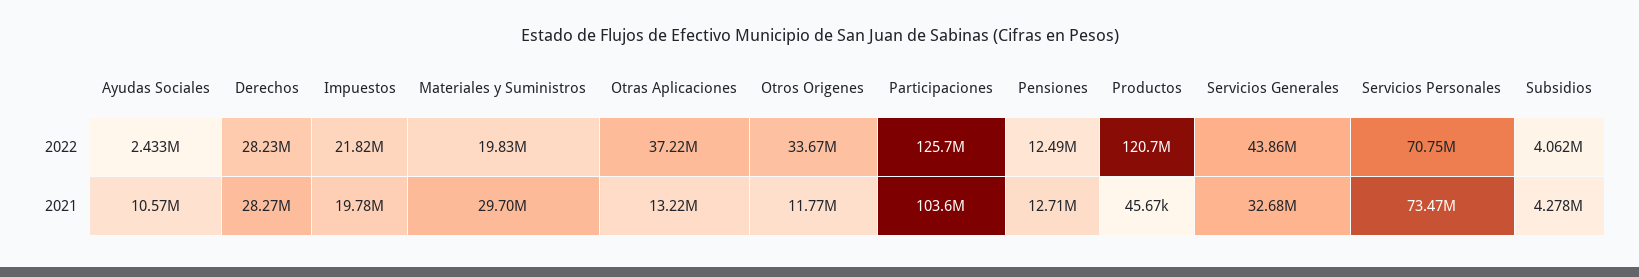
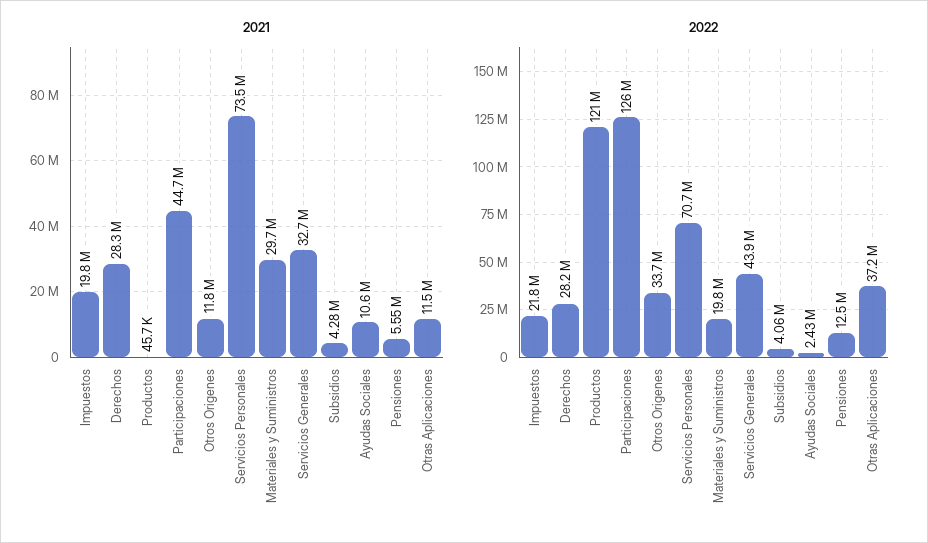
  {
    "2022": {
      "Ayudas Sociales": 2433000,
      "Derechos": 28230000,
      "Impuestos": 21820000,
      "Materiales y Suministros": 19830000,
      "Otras Aplicaciones": 37220000,
      "Otros Origenes": 33670000,
      "Participaciones": 125700000,
      "Pensiones": 12490000,
      "Productos": 120700000,
      "Servicios Generales": 43860000,
      "Servicios Personales": 70750000,
      "Subsidios": 4062000
    },
    "2021": {
      "Ayudas Sociales": 10570000,
      "Derechos": 28270000,
      "Impuestos": 19780000,
      "Materiales y Suministros": 29700000,
-     "Otras Aplicaciones": 13220000,
+     "Otras Aplicaciones": 11500000,
      "Otros Origenes": 11770000,
-     "Participaciones": 103600000,
+     "Participaciones": 44700000,
-     "Pensiones": 12710000,
+     "Pensiones": 5550000,
      "Productos": 45670,
      "Servicios Generales": 32680000,
      "Servicios Personales": 73470000,
      "Subsidios": 4278000
    }
  }

